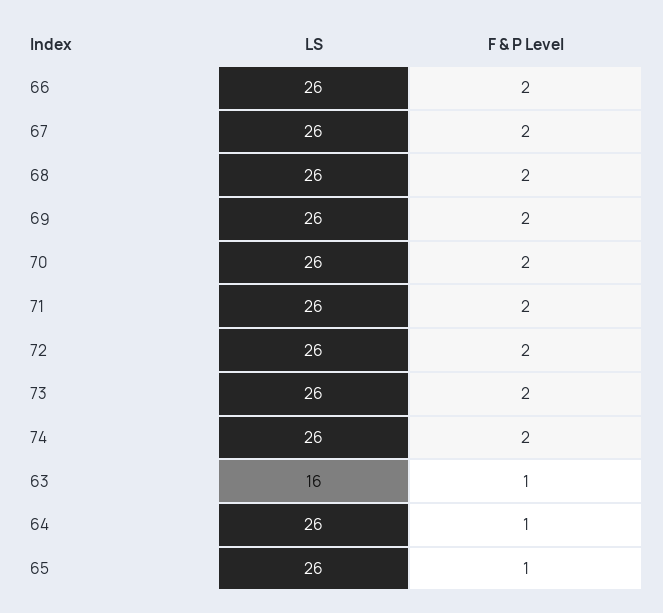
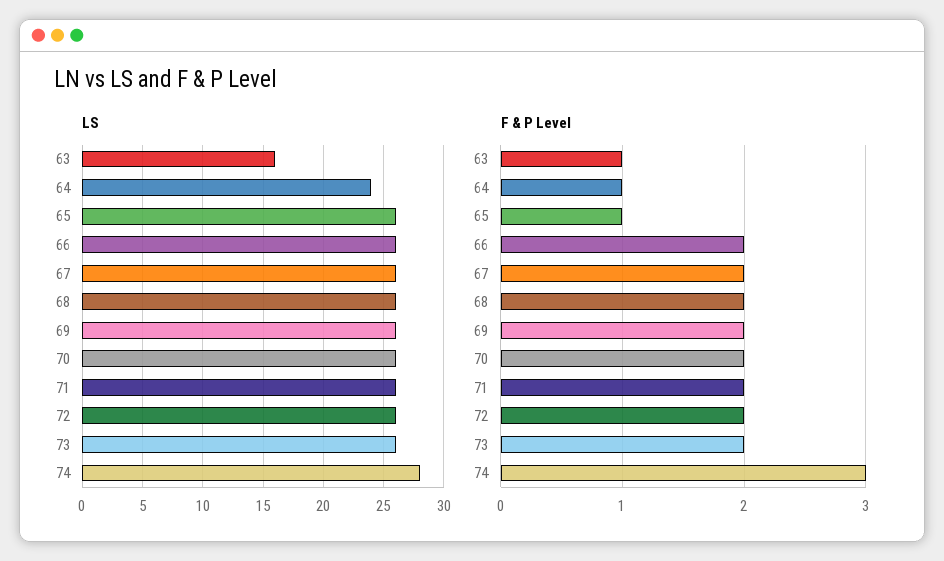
  {
    "LS": {
      "66": 26,
      "67": 26,
      "68": 26,
      "69": 26,
      "70": 26,
      "71": 26,
      "72": 26,
      "73": 26,
-     "74": 26,
+     "74": 28,
      "63": 16,
-     "64": 26,
+     "64": 24,
      "65": 26
    },
    "F & P Level": {
      "66": 2,
      "67": 2,
      "68": 2,
      "69": 2,
      "70": 2,
      "71": 2,
      "72": 2,
      "73": 2,
-     "74": 2,
+     "74": 3,
      "63": 1,
      "64": 1,
      "65": 1
    }
  }

